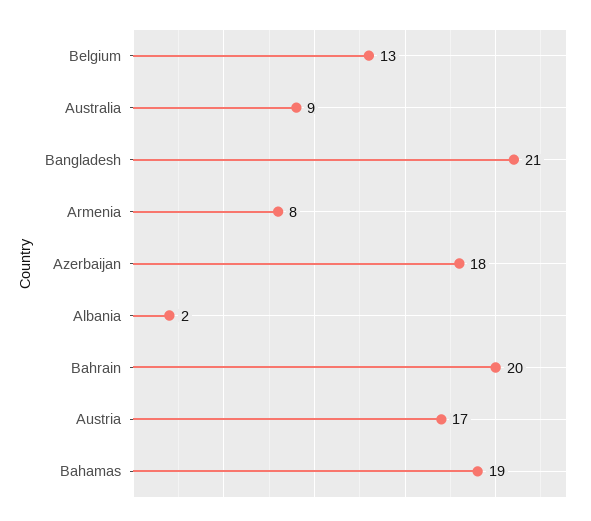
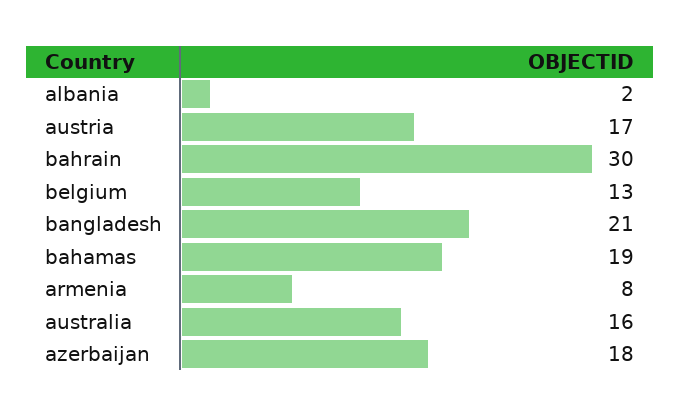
  {
    "Belgium": 13,
-   "Australia": 9,
+   "Australia": 16,
    "Bangladesh": 21,
    "Armenia": 8,
    "Azerbaijan": 18,
    "Albania": 2,
-   "Bahrain": 20,
+   "Bahrain": 30,
    "Austria": 17,
    "Bahamas": 19
  }

